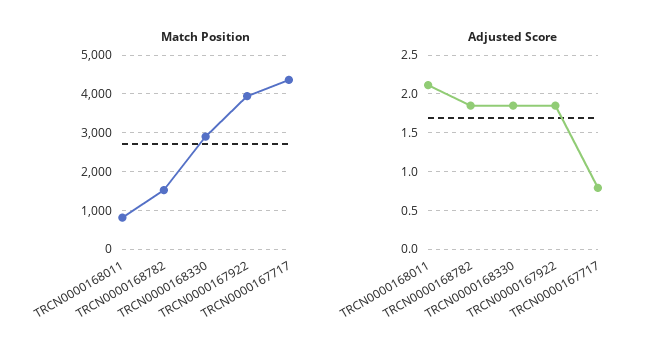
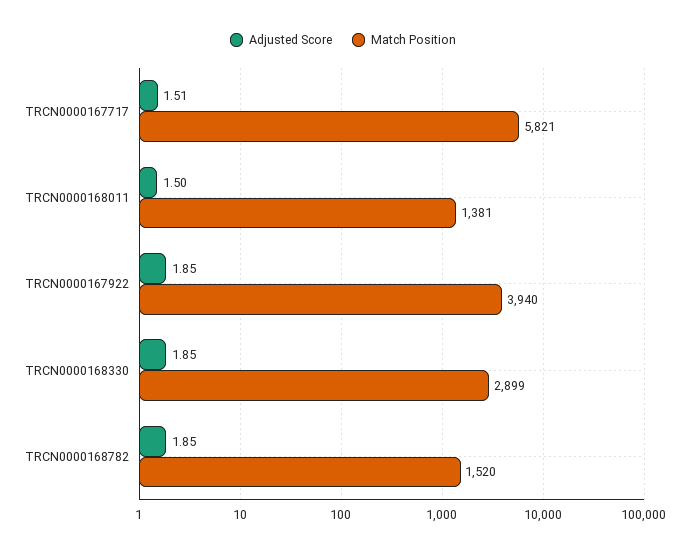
  {
    "Match Position": {
-     "TRCN0000168011": 800,
+     "TRCN0000168011": 1381,
      "TRCN0000168782": 1520,
      "TRCN0000168330": 2899,
      "TRCN0000167922": 3940,
-     "TRCN0000167717": 4400
+     "TRCN0000167717": 5821
    },
    "Adjusted Score": {
-     "TRCN0000168011": 2.1,
+     "TRCN0000168011": 1.5,
      "TRCN0000168782": 1.85,
      "TRCN0000168330": 1.85,
      "TRCN0000167922": 1.85,
-     "TRCN0000167717": 0.8
+     "TRCN0000167717": 1.51
    }
  }

